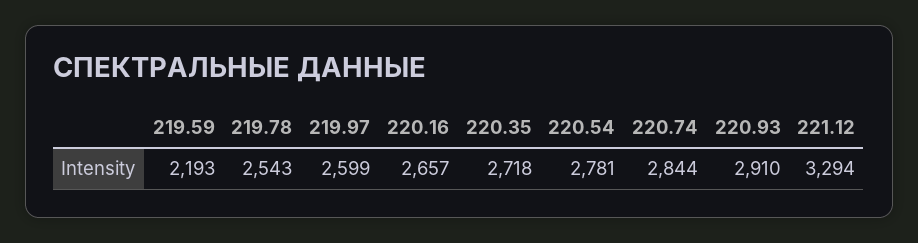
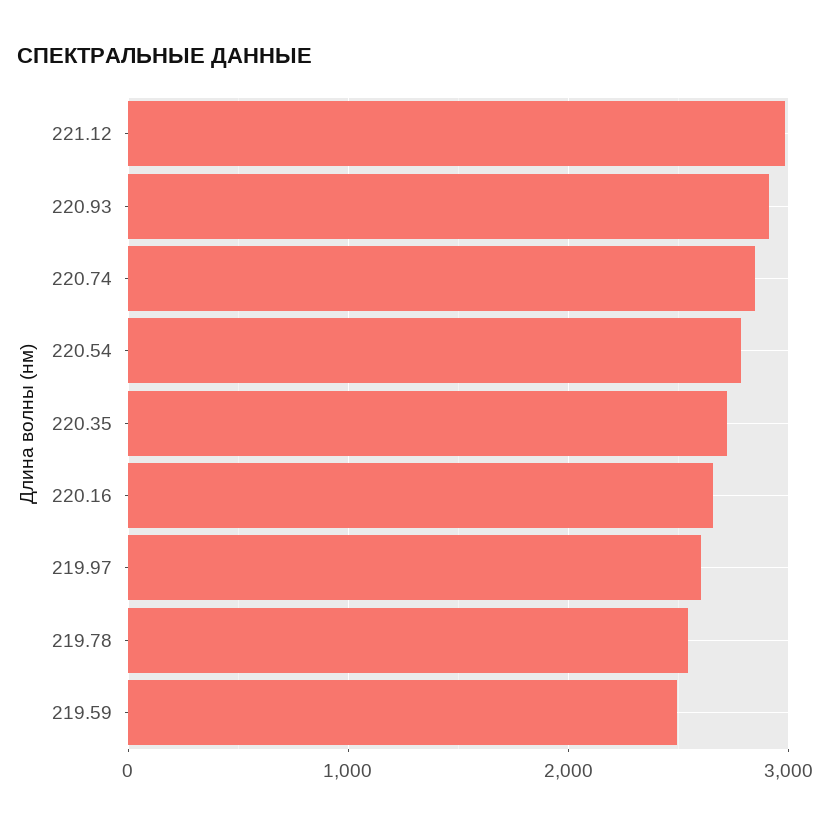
  {
-   "219.59": 2193,
+   "219.59": 2500,
    "219.78": 2543,
    "219.97": 2599,
    "220.16": 2657,
    "220.35": 2718,
    "220.54": 2781,
    "220.74": 2844,
    "220.93": 2910,
-   "221.12": 3294
+   "221.12": 3000
  }

